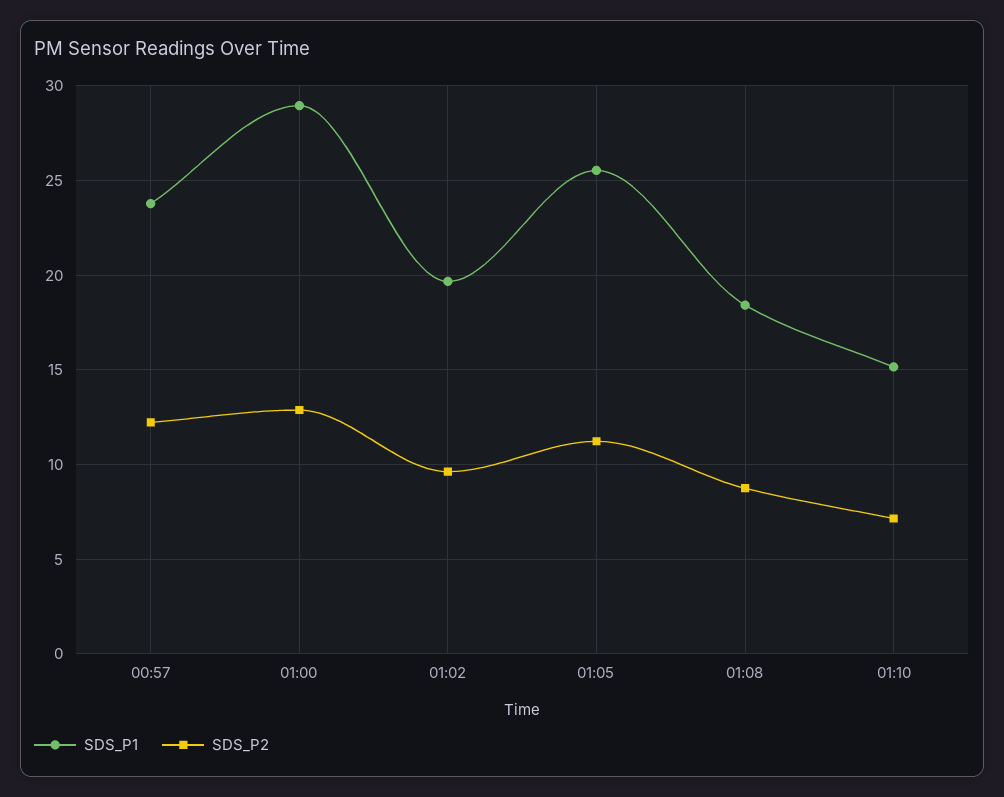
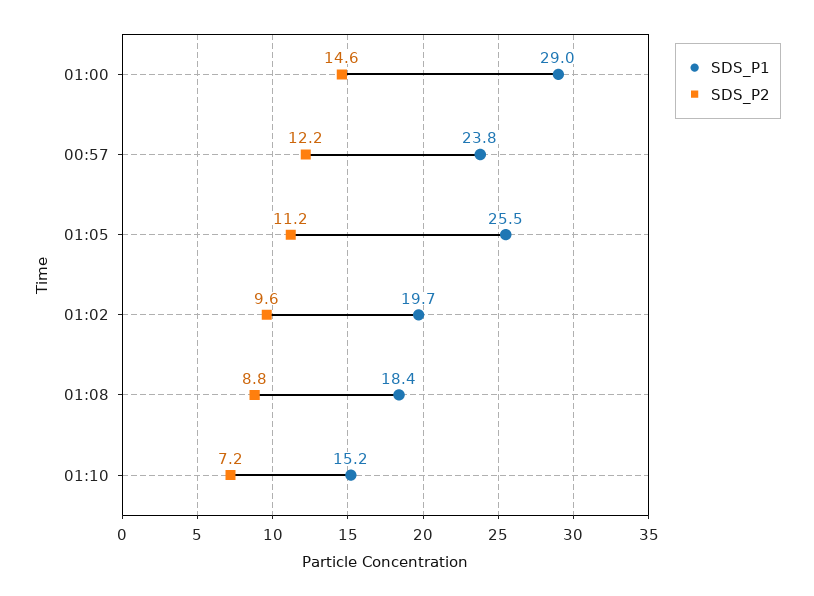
  {
    "SDS_P1": {
      "00:57": 23.8,
      "01:00": 29,
      "01:02": 19.7,
      "01:05": 25.5,
      "01:08": 18.4,
      "01:10": 15.2
    },
    "SDS_P2": {
      "00:57": 12.2,
-     "01:00": 13,
+     "01:00": 14.6,
      "01:02": 9.6,
      "01:05": 11.2,
      "01:08": 8.8,
      "01:10": 7.2
    }
  }

